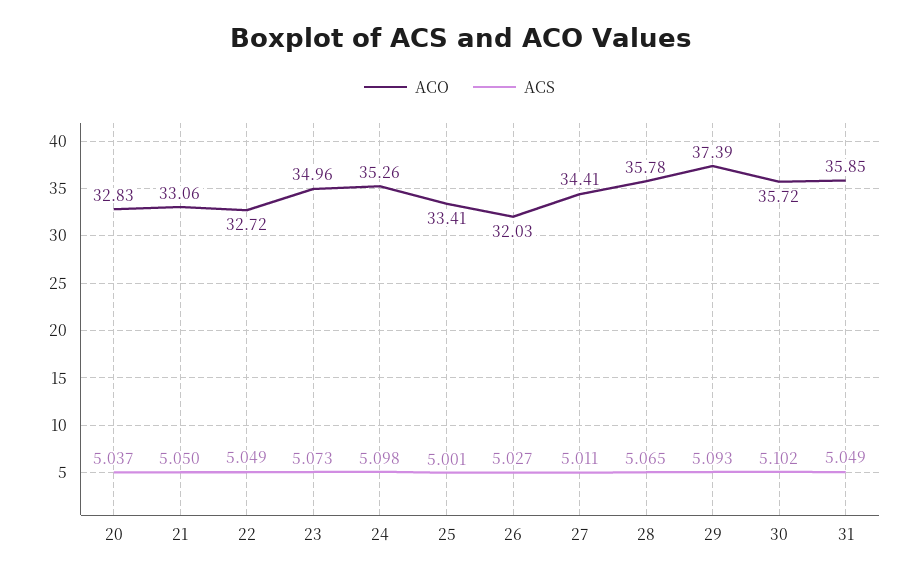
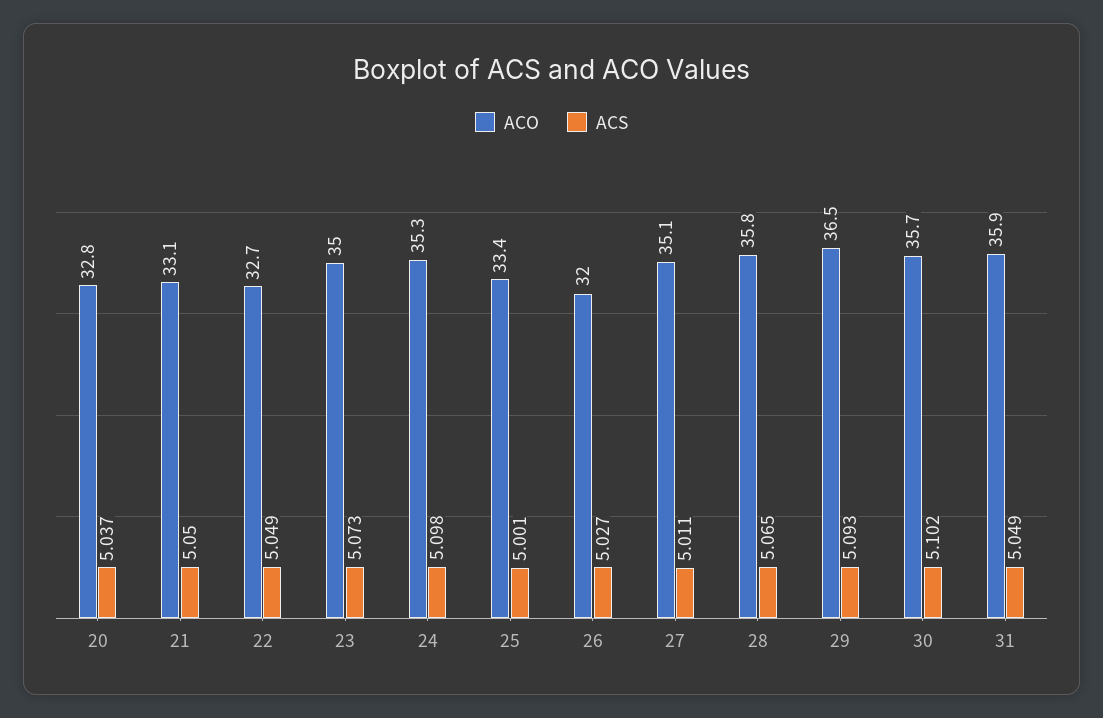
  {
    "ACO": {
      "20": 32.83,
      "21": 33.06,
      "22": 32.72,
      "23": 34.96,
      "24": 35.26,
      "25": 33.41,
      "26": 32.03,
-     "27": 34.41,
+     "27": 35.1,
      "28": 35.78,
-     "29": 37.39,
+     "29": 36.5,
      "30": 35.72,
      "31": 35.85
    },
    "ACS": {
      "20": 5.037,
      "21": 5.05,
      "22": 5.049,
      "23": 5.073,
      "24": 5.098,
      "25": 5.001,
      "26": 5.027,
      "27": 5.011,
      "28": 5.065,
      "29": 5.093,
      "30": 5.102,
      "31": 5.049
    }
  }

